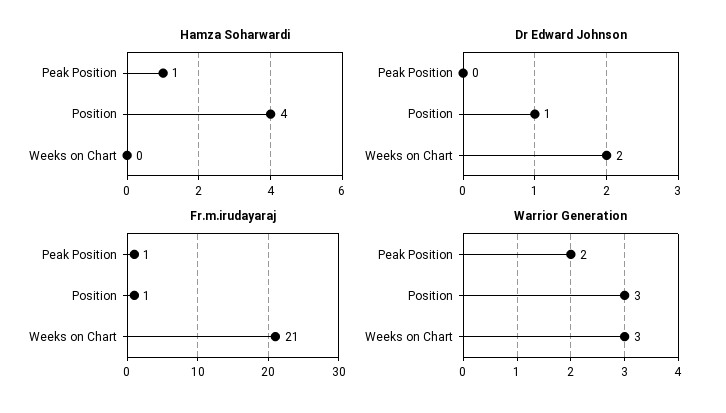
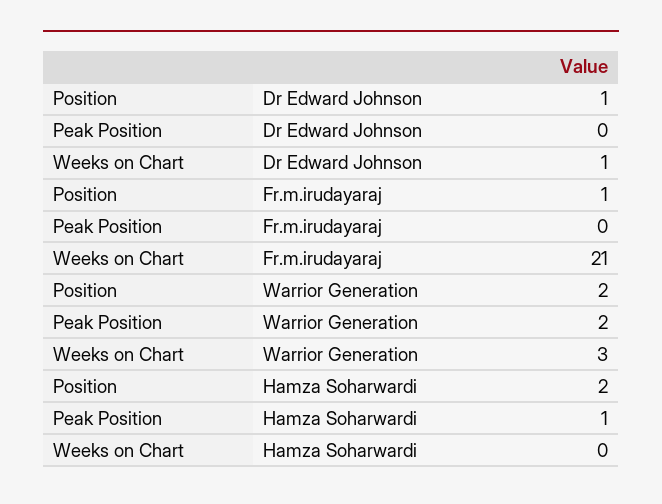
  {
    "Hamza Soharwardi": {
      "Peak Position": 1,
-     "Position": 4,
+     "Position": 2,
      "Weeks on Chart": 0
    },
    "Dr Edward Johnson": {
      "Peak Position": 0,
      "Position": 1,
-     "Weeks on Chart": 2
+     "Weeks on Chart": 1
    },
    "Fr.m.irudayaraj": {
-     "Peak Position": 1,
+     "Peak Position": 0,
      "Position": 1,
      "Weeks on Chart": 21
    },
    "Warrior Generation": {
      "Peak Position": 2,
-     "Position": 3,
+     "Position": 2,
      "Weeks on Chart": 3
    }
  }

